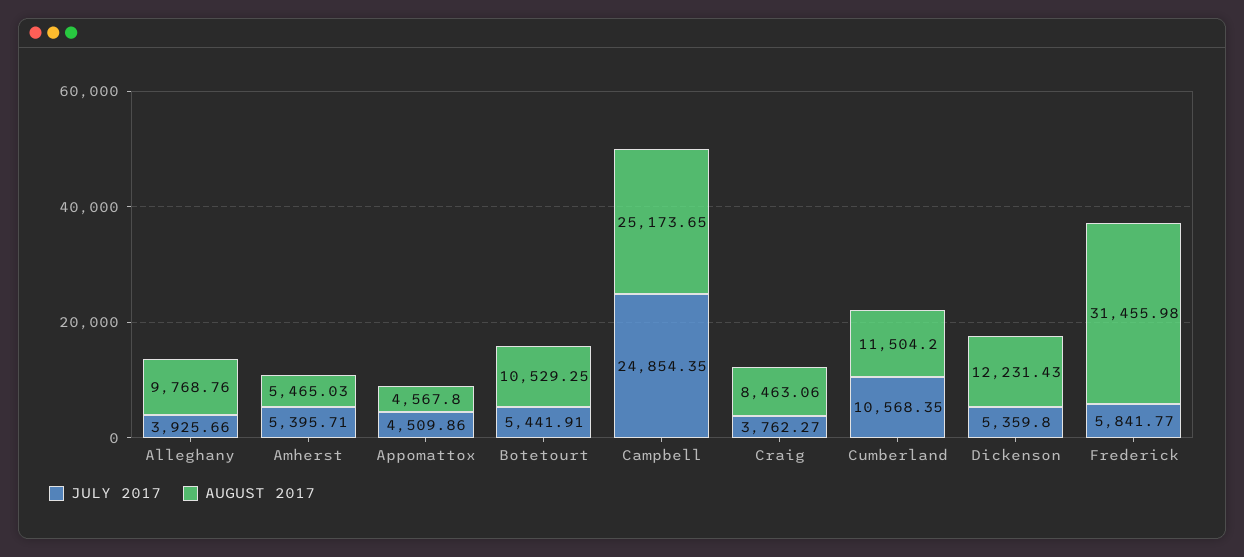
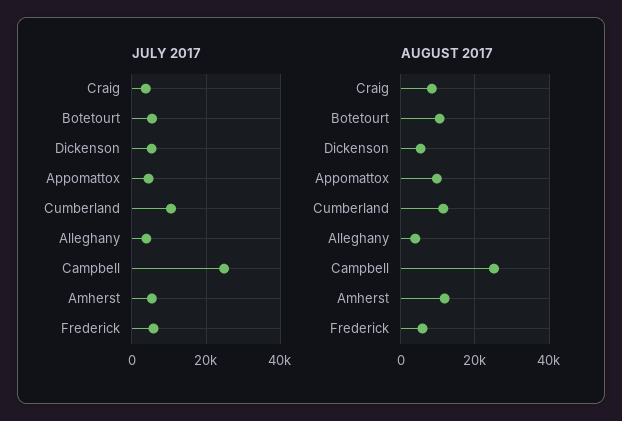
  {
    "JULY 2017": {
      "Alleghany": 3925.66,
      "Amherst": 5395.71,
      "Appomattox": 4509.86,
      "Botetourt": 5441.91,
      "Campbell": 24854.35,
      "Craig": 3762.27,
      "Cumberland": 10568.35,
      "Dickenson": 5359.8,
      "Frederick": 5841.77
    },
    "AUGUST 2017": {
-     "Alleghany": 9768.76,
+     "Alleghany": 4000,
-     "Amherst": 5465.03,
+     "Amherst": 12000,
-     "Appomattox": 4567.8,
+     "Appomattox": 10000,
      "Botetourt": 10529.25,
      "Campbell": 25173.65,
      "Craig": 8463.06,
      "Cumberland": 11504.2,
-     "Dickenson": 12231.43,
+     "Dickenson": 6000,
-     "Frederick": 31455.98
+     "Frederick": 6000
    }
  }

